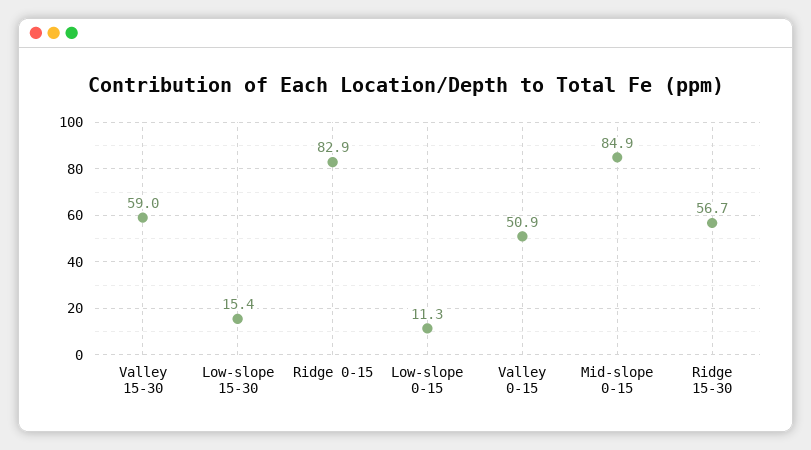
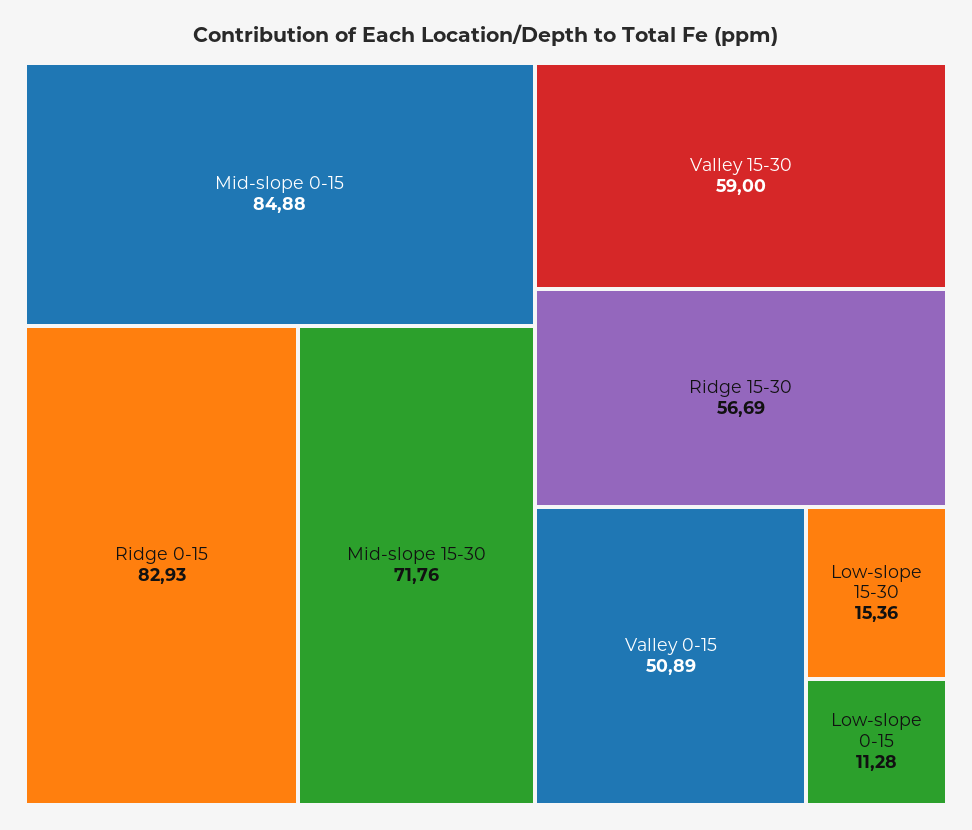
  {
    "Valley 15-30": 59,
    "Low-slope 15-30": 15.36,
    "Ridge 0-15": 82.93,
    "Low-slope 0-15": 11.28,
    "Valley 0-15": 50.89,
    "Mid-slope 0-15": 84.88,
-   "Ridge 15-30": 56.69
+   "Ridge 15-30": 56.69,
+   "Mid-slope 15-30": 71.76
  }

